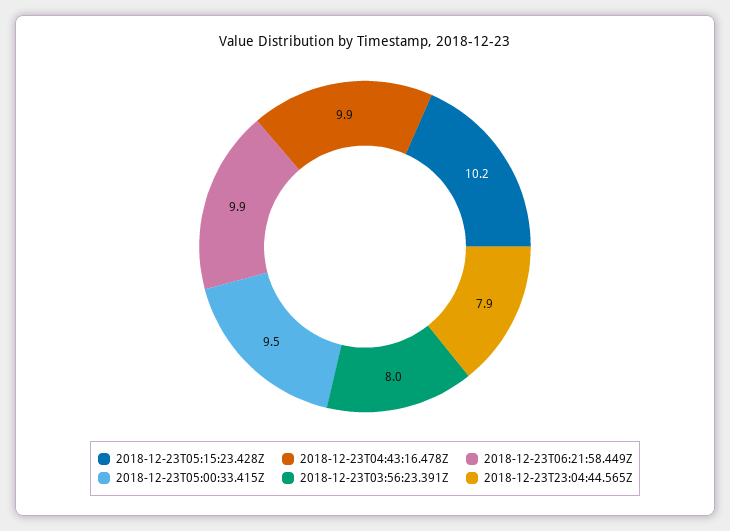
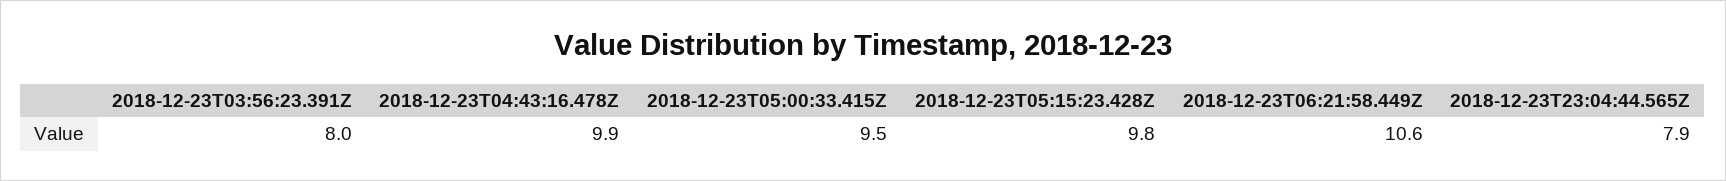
  {
-   "2018-12-23T05:15:23.428Z": 10.2,
+   "2018-12-23T05:15:23.428Z": 9.8,
    "2018-12-23T04:43:16.478Z": 9.9,
-   "2018-12-23T06:21:58.449Z": 9.9,
+   "2018-12-23T06:21:58.449Z": 10.6,
    "2018-12-23T05:00:33.415Z": 9.5,
    "2018-12-23T03:56:23.391Z": 8,
    "2018-12-23T23:04:44.565Z": 7.9
  }

